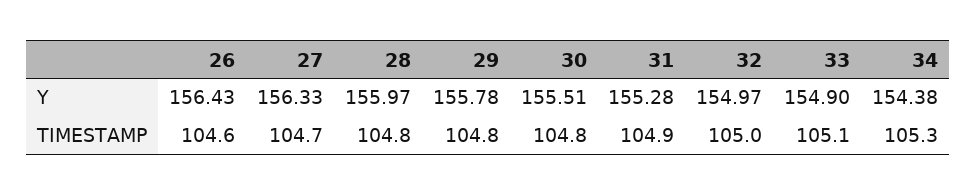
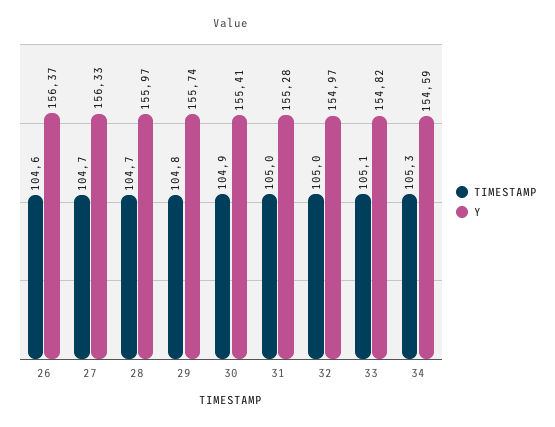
  {
    "Y": {
-     "26": 156.43,
+     "26": 156.37,
      "27": 156.33,
      "28": 155.97,
-     "29": 155.78,
+     "29": 155.74,
-     "30": 155.51,
+     "30": 155.41,
      "31": 155.28,
      "32": 154.97,
-     "33": 154.9,
+     "33": 154.82,
-     "34": 154.38
+     "34": 154.59
    },
    "TIMESTAMP": {
      "26": 104.6,
      "27": 104.7,
-     "28": 104.8,
+     "28": 104.7,
      "29": 104.8,
-     "30": 104.8,
+     "30": 104.9,
-     "31": 104.9,
+     "31": 105,
      "32": 105,
      "33": 105.1,
      "34": 105.3
    }
  }

